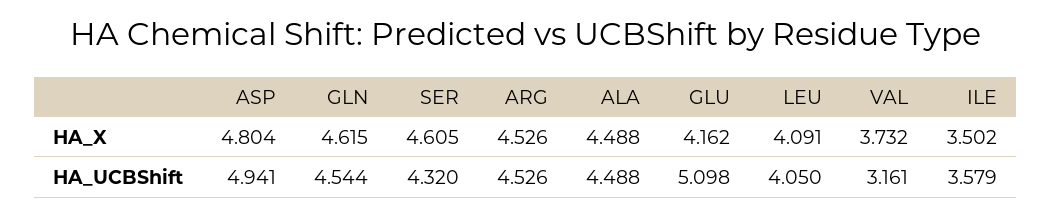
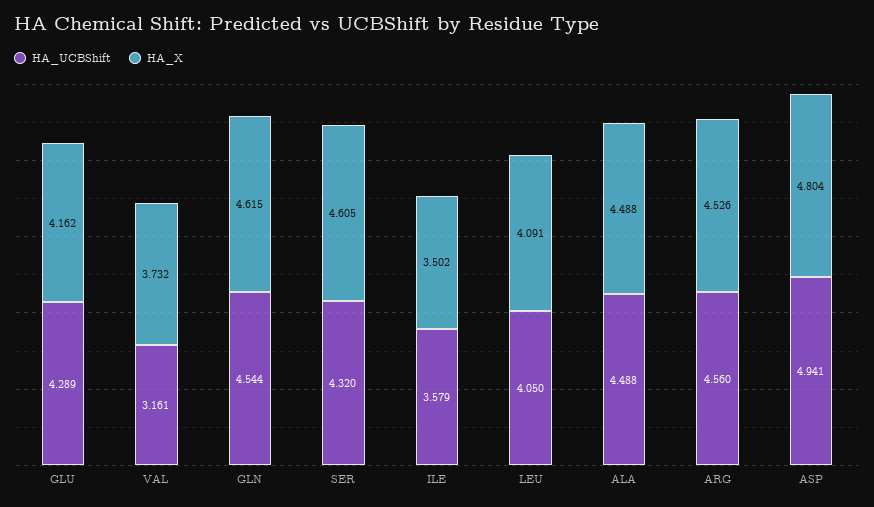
  {
    "HA_X": {
      "ASP": 4.804,
      "GLN": 4.615,
      "SER": 4.605,
      "ARG": 4.526,
      "ALA": 4.488,
      "GLU": 4.162,
      "LEU": 4.091,
      "VAL": 3.732,
      "ILE": 3.502
    },
    "HA_UCBShift": {
      "ASP": 4.941,
      "GLN": 4.544,
      "SER": 4.32,
-     "ARG": 4.526,
+     "ARG": 4.56,
      "ALA": 4.488,
-     "GLU": 5.098,
+     "GLU": 4.289,
      "LEU": 4.05,
      "VAL": 3.161,
      "ILE": 3.579
    }
  }

